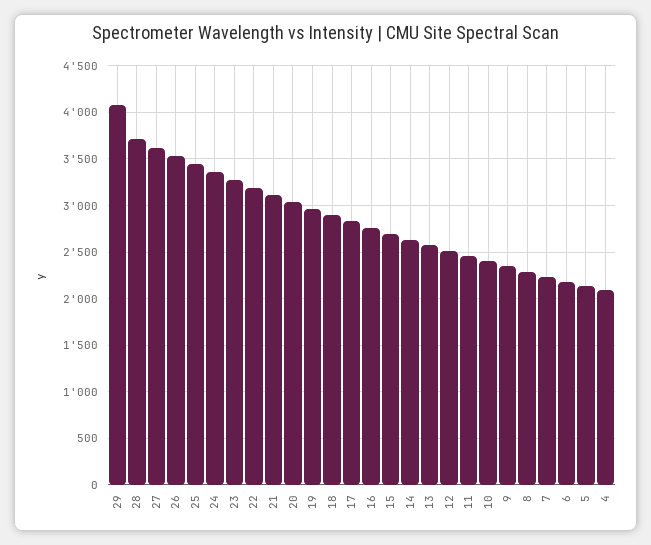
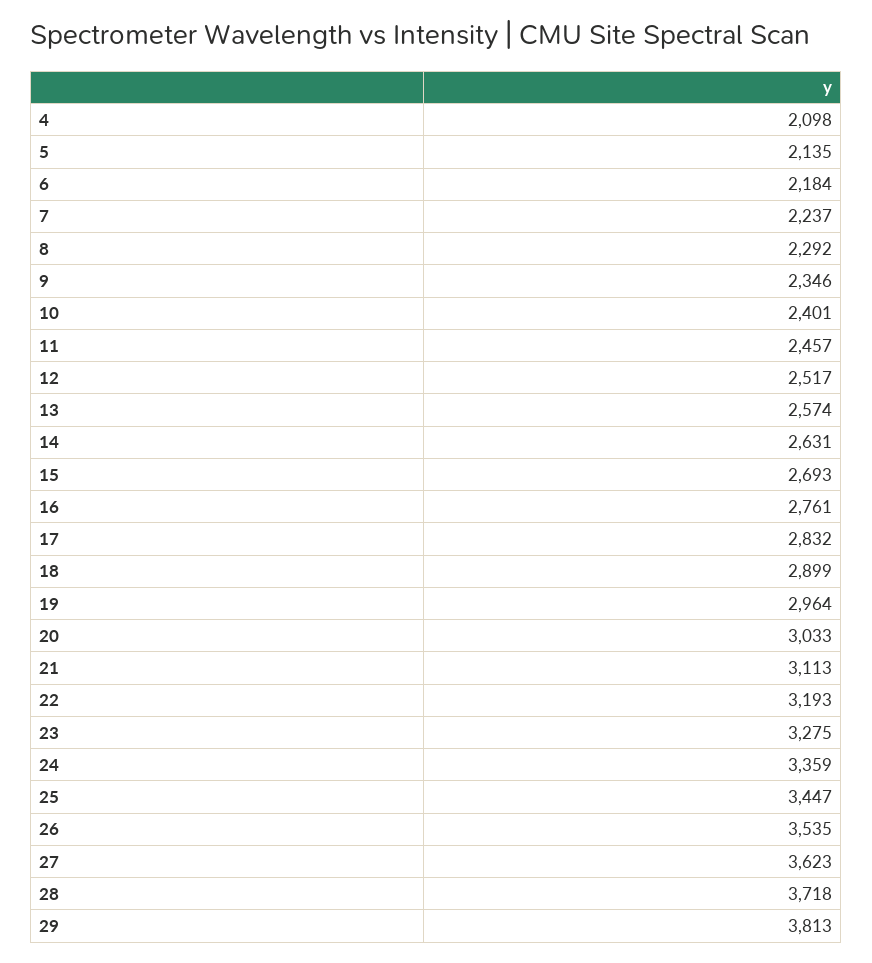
  {
-   "29": 4100,
+   "29": 3813,
    "28": 3718,
    "27": 3623,
    "26": 3535,
    "25": 3447,
    "24": 3359,
    "23": 3275,
    "22": 3193,
    "21": 3113,
    "20": 3033,
    "19": 2964,
    "18": 2899,
    "17": 2832,
    "16": 2761,
    "15": 2693,
    "14": 2631,
    "13": 2574,
    "12": 2517,
    "11": 2457,
    "10": 2401,
    "9": 2346,
    "8": 2292,
    "7": 2237,
    "6": 2184,
    "5": 2135,
    "4": 2098
  }

